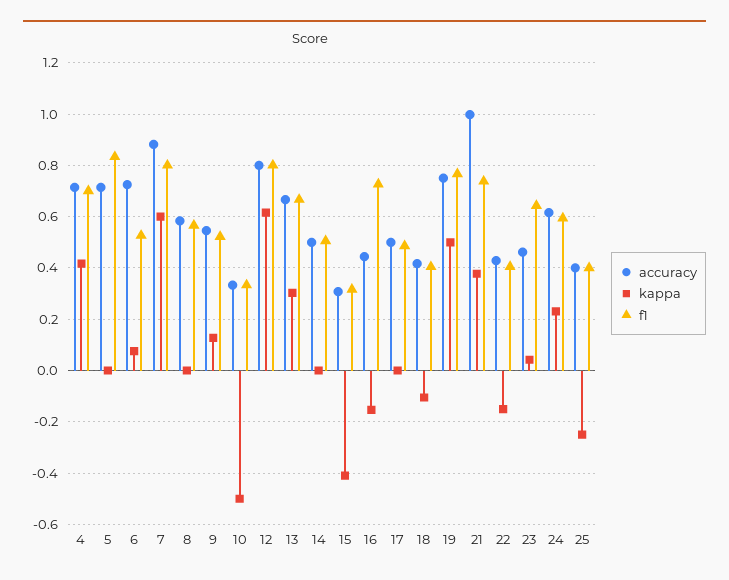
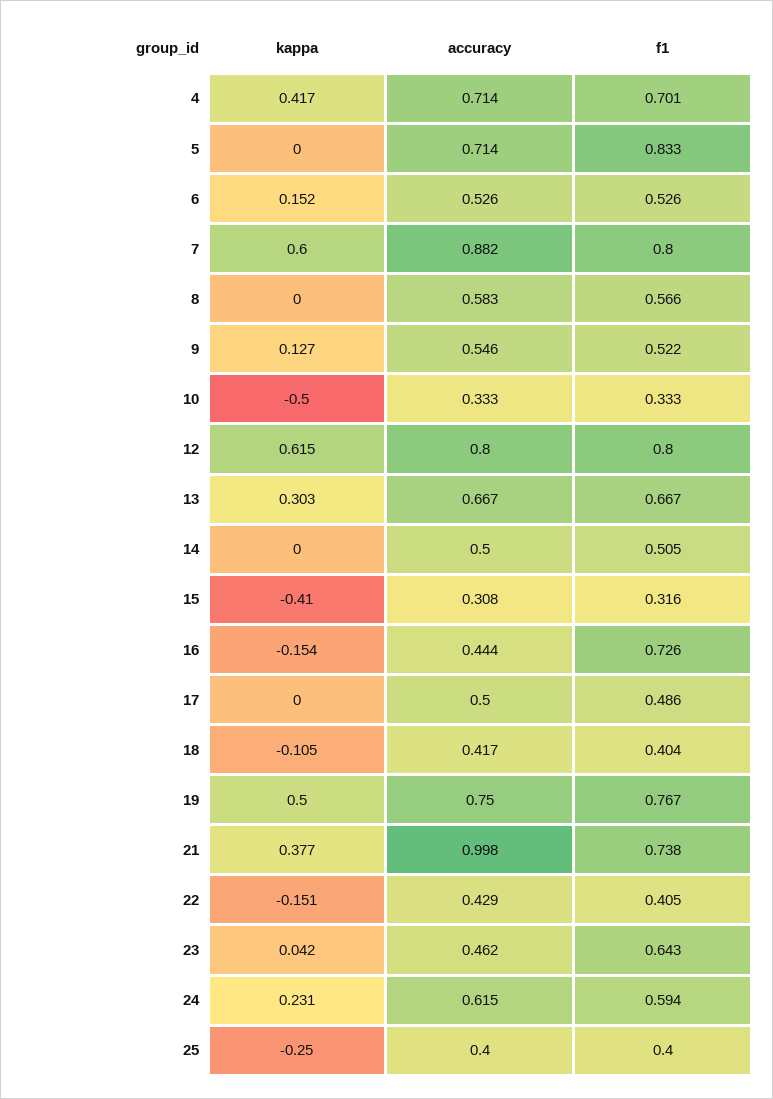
  {
    "accuracy": {
      "4": 0.714,
      "5": 0.714,
-     "6": 0.725,
+     "6": 0.526,
      "7": 0.882,
      "8": 0.583,
      "9": 0.546,
      "10": 0.333,
      "12": 0.8,
      "13": 0.667,
      "14": 0.5,
      "15": 0.308,
      "16": 0.444,
      "17": 0.5,
      "18": 0.417,
      "19": 0.75,
      "21": 0.998,
      "22": 0.429,
      "23": 0.462,
      "24": 0.615,
      "25": 0.4
    },
    "kappa": {
      "4": 0.417,
      "5": 0,
-     "6": 0.075,
+     "6": 0.152,
      "7": 0.6,
      "8": 0,
      "9": 0.127,
      "10": -0.5,
      "12": 0.615,
      "13": 0.303,
      "14": 0,
      "15": -0.41,
      "16": -0.154,
      "17": 0,
      "18": -0.105,
      "19": 0.5,
      "21": 0.377,
      "22": -0.151,
      "23": 0.042,
      "24": 0.231,
      "25": -0.25
    },
    "f1": {
      "4": 0.701,
      "5": 0.833,
      "6": 0.526,
      "7": 0.8,
      "8": 0.566,
      "9": 0.522,
      "10": 0.333,
      "12": 0.8,
      "13": 0.667,
      "14": 0.505,
      "15": 0.316,
      "16": 0.726,
      "17": 0.486,
      "18": 0.404,
      "19": 0.767,
      "21": 0.738,
      "22": 0.405,
      "23": 0.643,
      "24": 0.594,
      "25": 0.4
    }
  }

